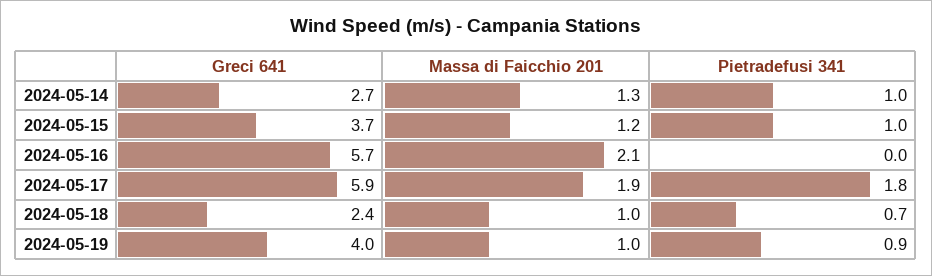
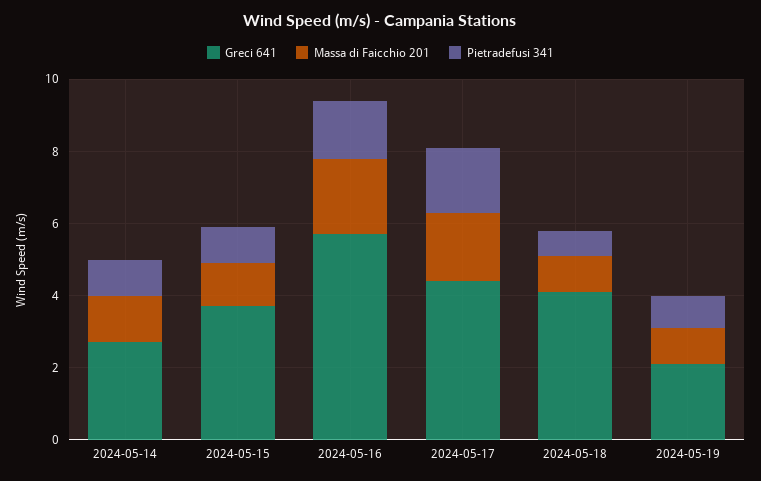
  {
    "Greci 641": {
      "2024-05-14": 2.7,
      "2024-05-15": 3.7,
      "2024-05-16": 5.7,
-     "2024-05-17": 5.9,
+     "2024-05-17": 4.5,
-     "2024-05-18": 2.4,
+     "2024-05-18": 4,
-     "2024-05-19": 4
+     "2024-05-19": 2
    },
    "Massa di Faicchio 201": {
      "2024-05-14": 1.3,
      "2024-05-15": 1.2,
      "2024-05-16": 2.1,
      "2024-05-17": 1.9,
      "2024-05-18": 1,
      "2024-05-19": 1
    },
    "Pietradefusi 341": {
      "2024-05-14": 1,
      "2024-05-15": 1,
-     "2024-05-16": 0,
+     "2024-05-16": 1.5,
      "2024-05-17": 1.8,
      "2024-05-18": 0.7,
      "2024-05-19": 0.9
    }
  }

